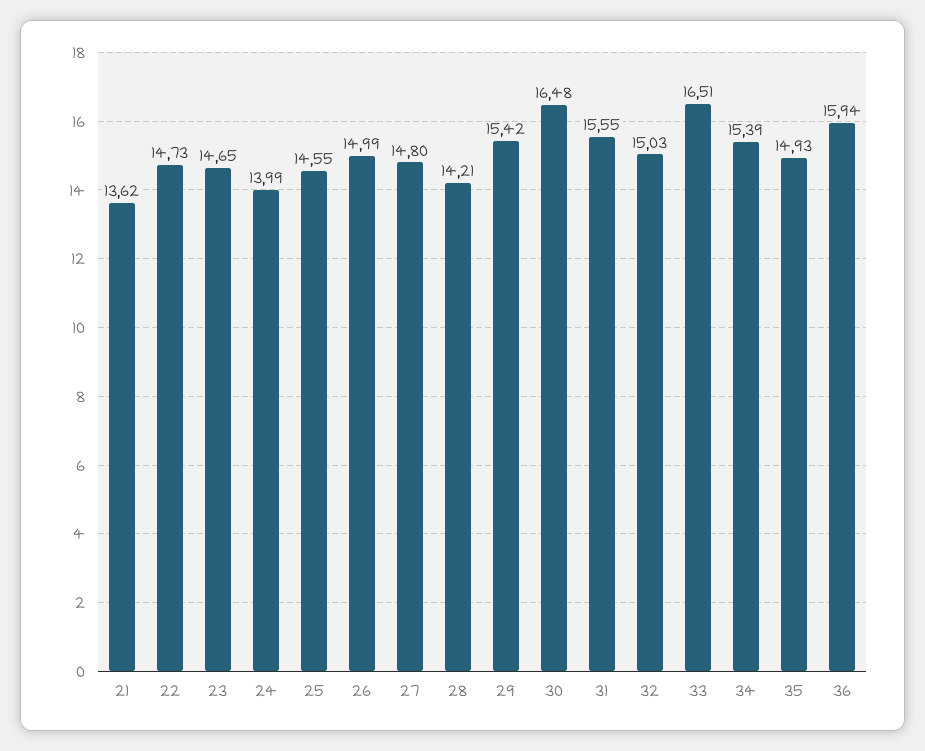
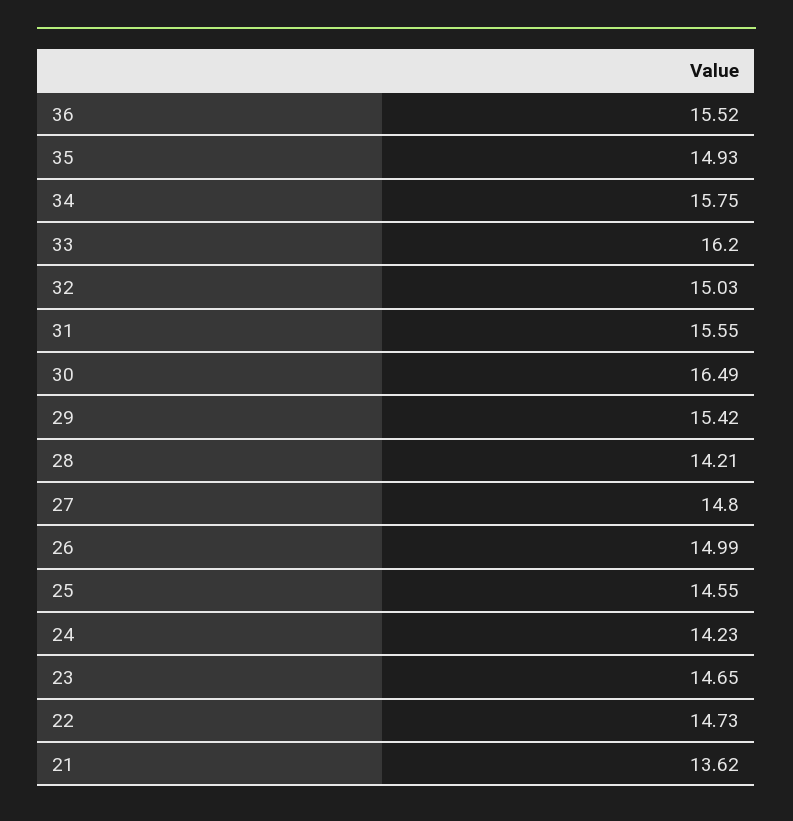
  {
    "21": 13.62,
    "22": 14.73,
    "23": 14.65,
-   "24": 13.99,
+   "24": 14.23,
    "25": 14.55,
    "26": 14.99,
    "27": 14.8,
    "28": 14.21,
    "29": 15.42,
-   "30": 16.48,
+   "30": 16.49,
    "31": 15.55,
    "32": 15.03,
-   "33": 16.51,
+   "33": 16.2,
-   "34": 15.39,
+   "34": 15.75,
    "35": 14.93,
-   "36": 15.94
+   "36": 15.52
  }

